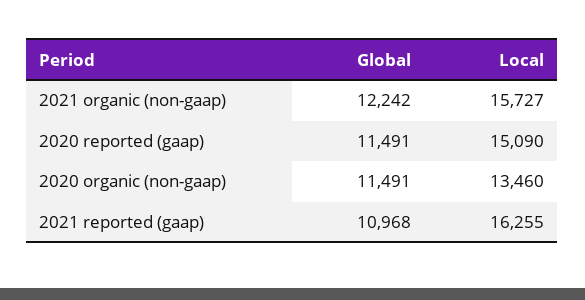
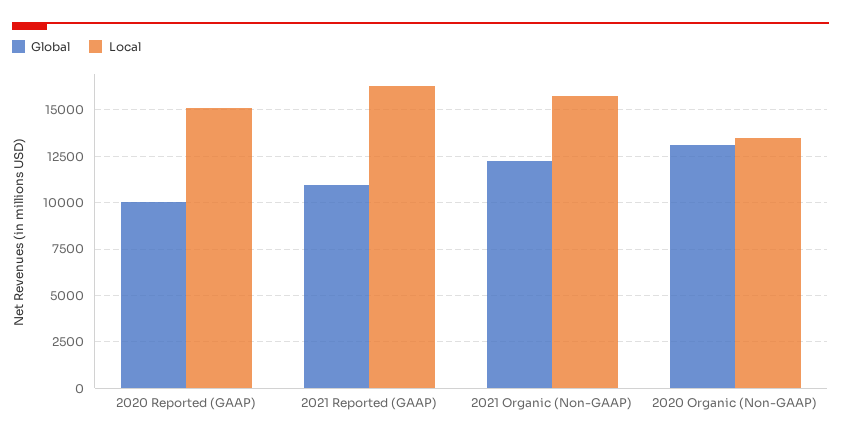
  {
    "Global": {
      "2021 organic (non-gaap)": 12242,
-     "2020 reported (gaap)": 11491,
+     "2020 reported (gaap)": 10000,
-     "2020 organic (non-gaap)": 11491,
+     "2020 organic (non-gaap)": 13000,
      "2021 reported (gaap)": 10968
    },
    "Local": {
      "2021 organic (non-gaap)": 15727,
      "2020 reported (gaap)": 15090,
      "2020 organic (non-gaap)": 13460,
      "2021 reported (gaap)": 16255
    }
  }

